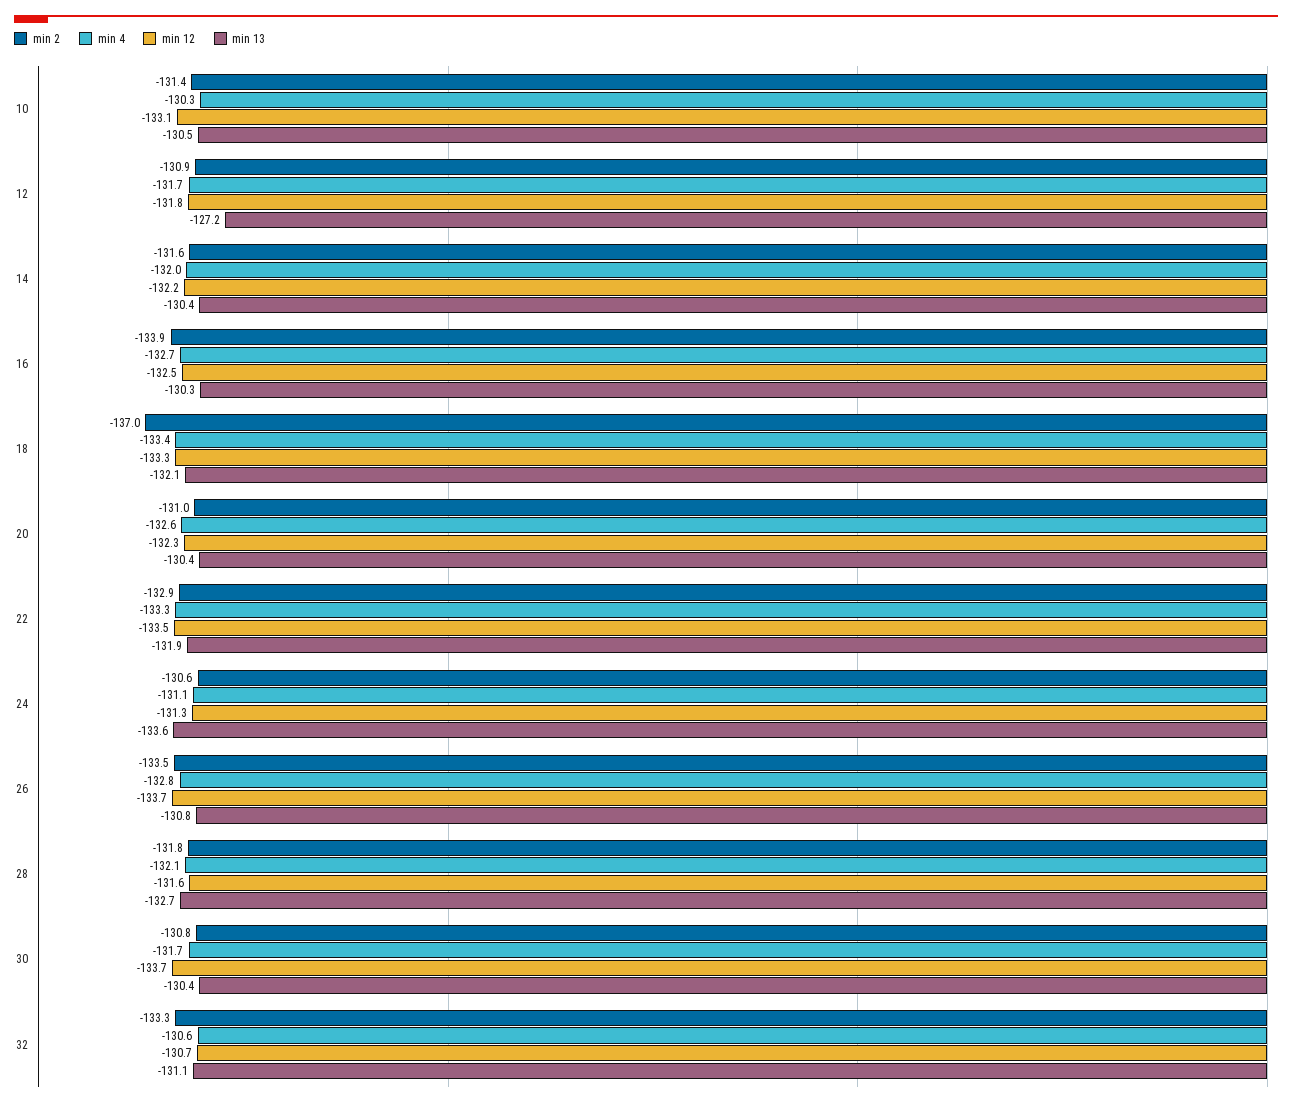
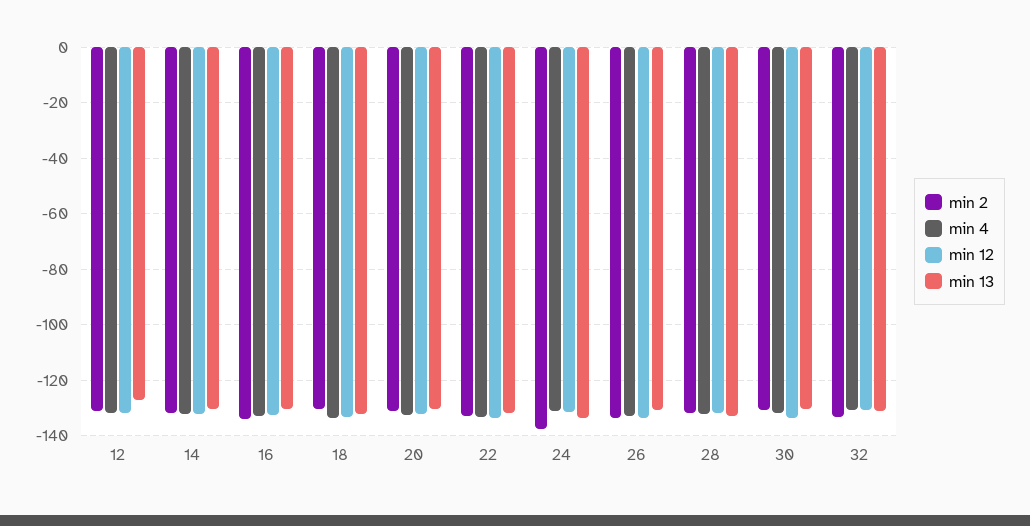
  {
    "min 2": {
-     "10": -131.4,
      "12": -130.9,
      "14": -131.6,
      "16": -133.9,
-     "18": -137,
+     "18": -130,
      "20": -131,
      "22": -132.9,
-     "24": -130.6,
+     "24": -137.5,
      "26": -133.5,
      "28": -131.8,
      "30": -130.8,
      "32": -133.3
    },
    "min 4": {
-     "10": -130.3,
      "12": -131.7,
      "14": -132,
      "16": -132.7,
      "18": -133.4,
      "20": -132.6,
      "22": -133.3,
      "24": -131.1,
      "26": -132.8,
      "28": -132.1,
      "30": -131.7,
      "32": -130.6
    },
    "min 12": {
-     "10": -133.1,
      "12": -131.8,
      "14": -132.2,
      "16": -132.5,
      "18": -133.3,
      "20": -132.3,
      "22": -133.5,
      "24": -131.3,
      "26": -133.7,
      "28": -131.6,
      "30": -133.7,
      "32": -130.7
    },
    "min 13": {
-     "10": -130.5,
      "12": -127.2,
      "14": -130.4,
      "16": -130.3,
      "18": -132.1,
      "20": -130.4,
      "22": -131.9,
      "24": -133.6,
      "26": -130.8,
      "28": -132.7,
      "30": -130.4,
      "32": -131.1
    }
  }

